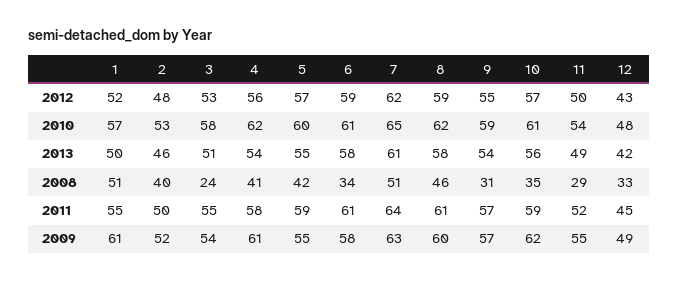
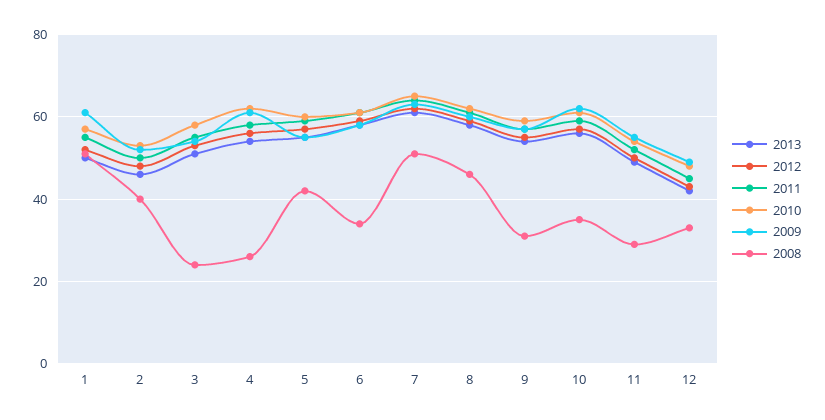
  {
    "2012": {
      "1": 52,
      "2": 48,
      "3": 53,
      "4": 56,
      "5": 57,
      "6": 59,
      "7": 62,
      "8": 59,
      "9": 55,
      "10": 57,
      "11": 50,
      "12": 43
    },
    "2010": {
      "1": 57,
      "2": 53,
      "3": 58,
      "4": 62,
      "5": 60,
      "6": 61,
      "7": 65,
      "8": 62,
      "9": 59,
      "10": 61,
      "11": 54,
      "12": 48
    },
    "2013": {
      "1": 50,
      "2": 46,
      "3": 51,
      "4": 54,
      "5": 55,
      "6": 58,
      "7": 61,
      "8": 58,
      "9": 54,
      "10": 56,
      "11": 49,
      "12": 42
    },
    "2008": {
      "1": 51,
      "2": 40,
      "3": 24,
-     "4": 41,
+     "4": 25,
      "5": 42,
      "6": 34,
      "7": 51,
      "8": 46,
      "9": 31,
      "10": 35,
      "11": 29,
      "12": 33
    },
    "2011": {
      "1": 55,
      "2": 50,
      "3": 55,
      "4": 58,
      "5": 59,
      "6": 61,
      "7": 64,
      "8": 61,
      "9": 57,
      "10": 59,
      "11": 52,
      "12": 45
    },
    "2009": {
      "1": 61,
      "2": 52,
      "3": 54,
      "4": 61,
      "5": 55,
      "6": 58,
      "7": 63,
      "8": 60,
      "9": 57,
      "10": 62,
      "11": 55,
      "12": 49
    }
  }

